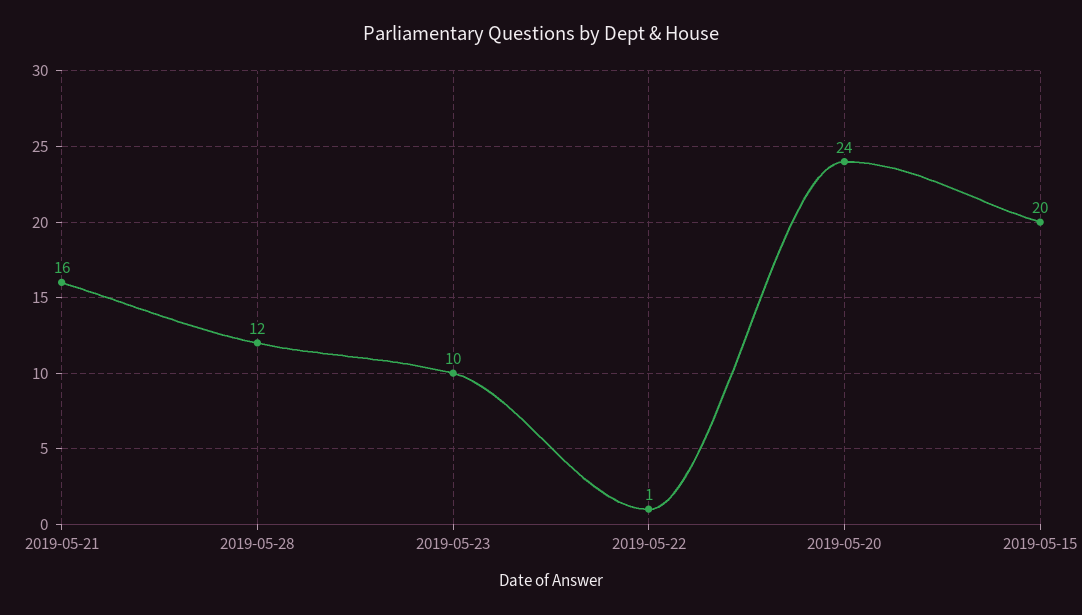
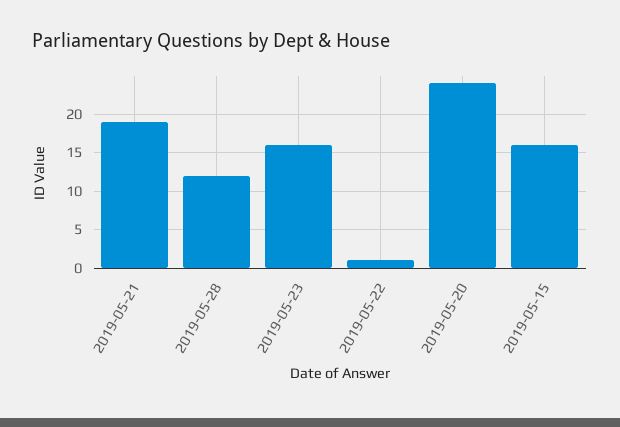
  {
-   "2019-05-21": 16,
+   "2019-05-21": 19,
    "2019-05-28": 12,
-   "2019-05-23": 10,
+   "2019-05-23": 16,
    "2019-05-22": 1,
    "2019-05-20": 24,
-   "2019-05-15": 20
+   "2019-05-15": 16
  }

